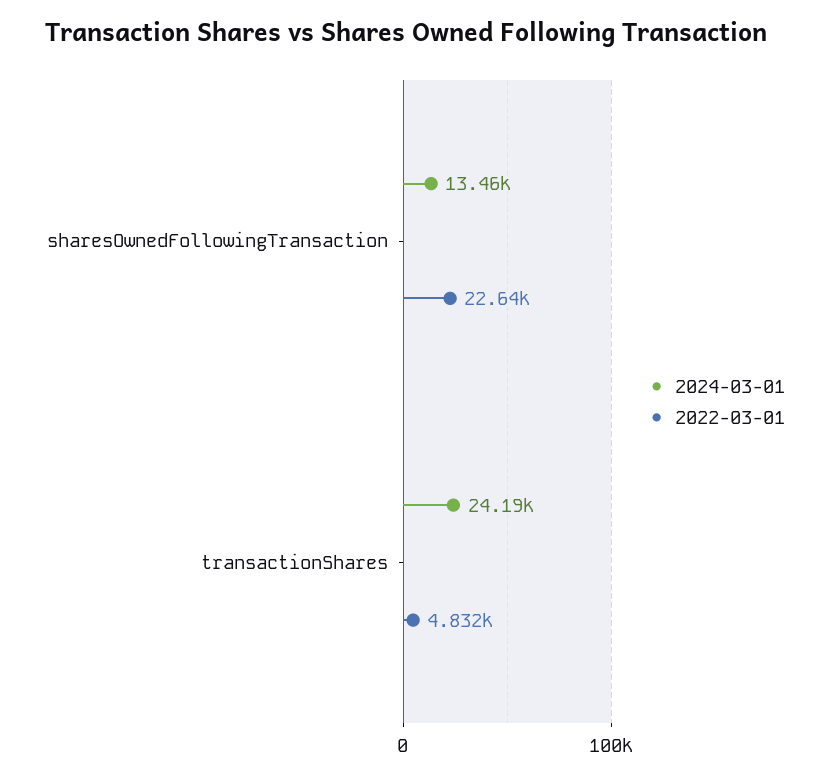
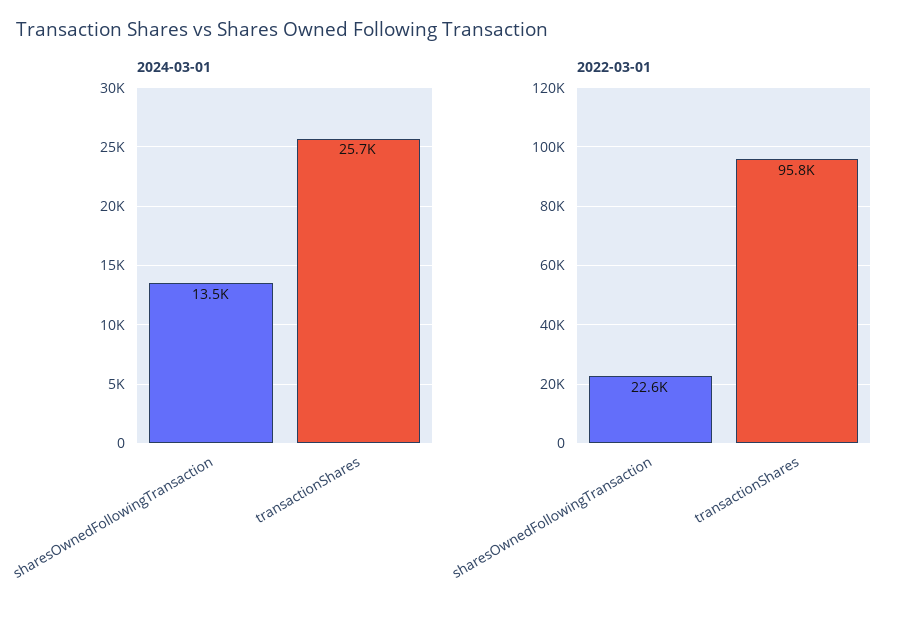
  {
    "2024-03-01": {
      "sharesOwnedFollowingTransaction": 13460,
-     "transactionShares": 24190
+     "transactionShares": 25700
    },
    "2022-03-01": {
      "sharesOwnedFollowingTransaction": 22640,
-     "transactionShares": 4832
+     "transactionShares": 95800
    }
  }

